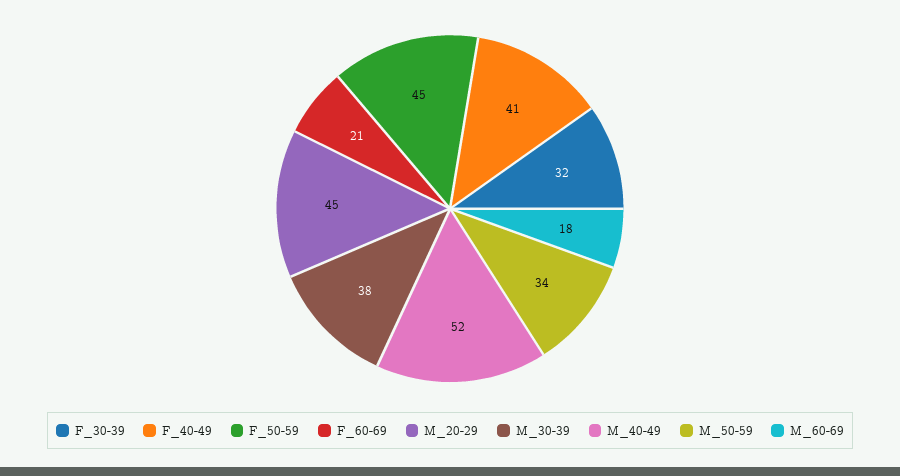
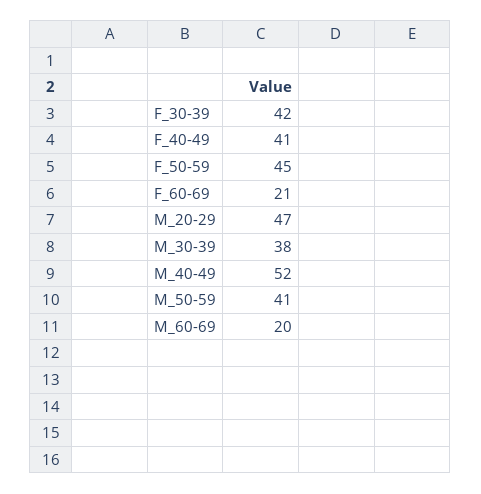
  {
-   "F_30-39": 32,
+   "F_30-39": 42,
    "F_40-49": 41,
    "F_50-59": 45,
    "F_60-69": 21,
-   "M_20-29": 45,
+   "M_20-29": 47,
    "M_30-39": 38,
    "M_40-49": 52,
-   "M_50-59": 34,
+   "M_50-59": 41,
-   "M_60-69": 18
+   "M_60-69": 20
  }

